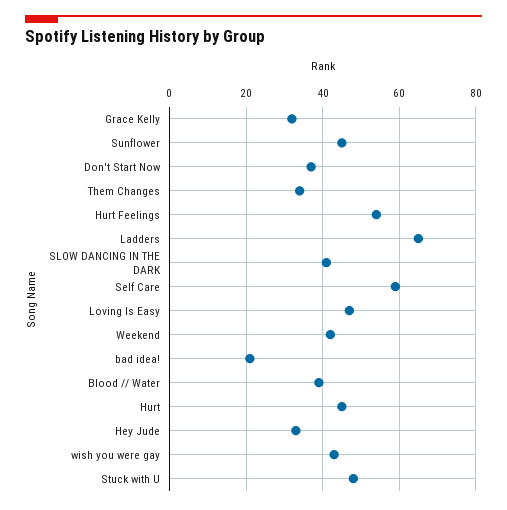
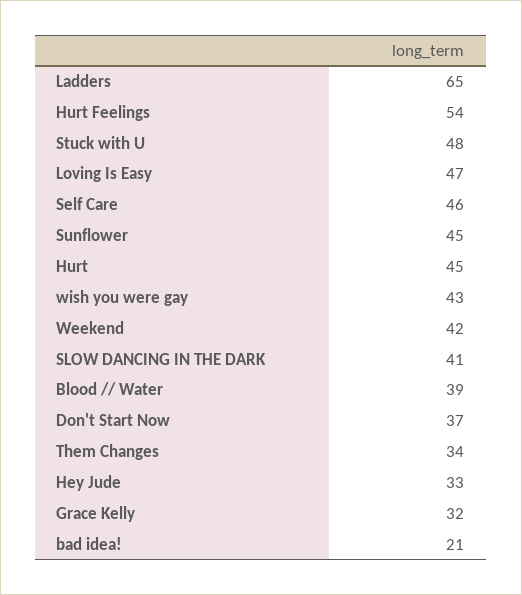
  {
    "Grace Kelly": 32,
    "Sunflower": 45,
    "Don't Start Now": 37,
    "Them Changes": 34,
    "Hurt Feelings": 54,
    "Ladders": 65,
    "SLOW DANCING IN THE DARK": 41,
-   "Self Care": 60,
+   "Self Care": 46,
    "Loving Is Easy": 47,
    "Weekend": 42,
    "bad idea!": 21,
    "Blood // Water": 39,
    "Hurt": 45,
    "Hey Jude": 33,
    "wish you were gay": 43,
    "Stuck with U": 48
  }

